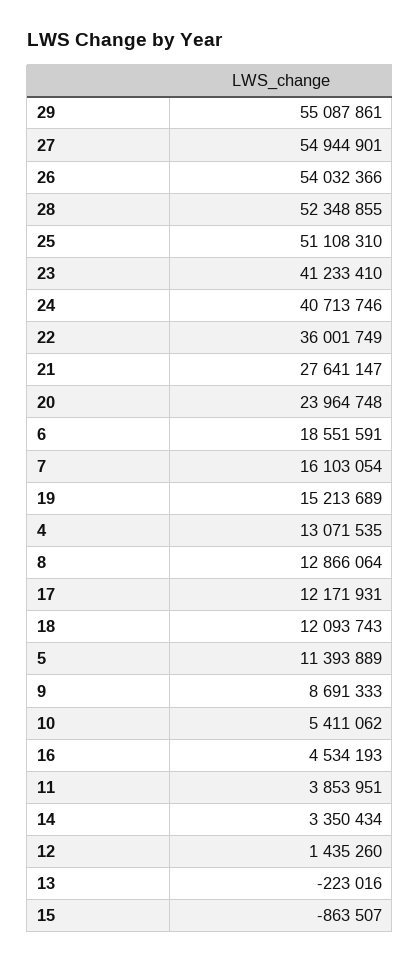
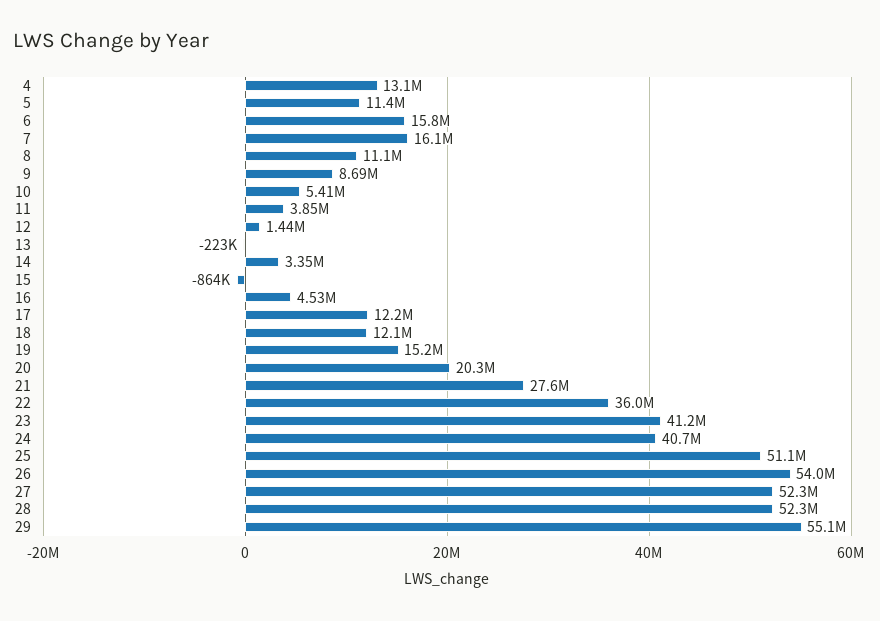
  {
    "29": 55087861,
-   "27": 54944901,
+   "27": 52300000,
    "26": 54032366,
    "28": 52348855,
    "25": 51108310,
    "23": 41233410,
    "24": 40713746,
    "22": 36001749,
    "21": 27641147,
-   "20": 23964748,
+   "20": 20300000,
-   "6": 18551591,
+   "6": 15800000,
    "7": 16103054,
    "19": 15213689,
    "4": 13071535,
-   "8": 12866064,
+   "8": 11100000,
    "17": 12171931,
    "18": 12093743,
    "5": 11393889,
    "9": 8691333,
    "10": 5411062,
    "16": 4534193,
    "11": 3853951,
    "14": 3350434,
    "12": 1435260,
    "13": -223016,
    "15": -863507
  }

